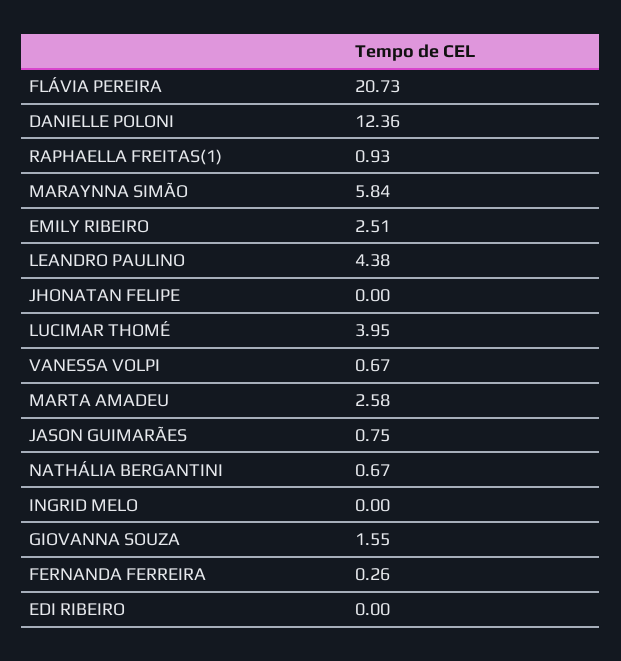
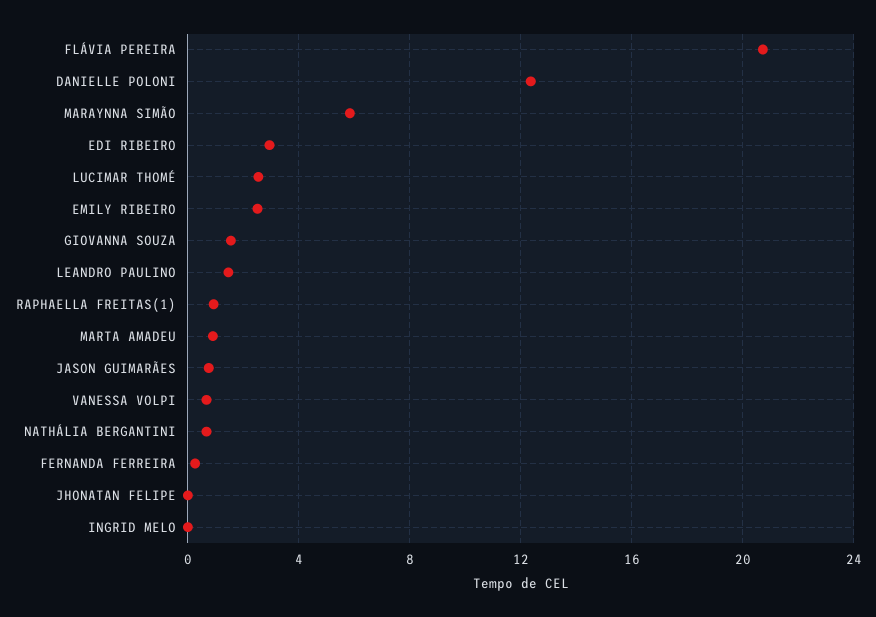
  {
    "FLÁVIA PEREIRA": 20.73,
    "DANIELLE POLONI": 12.36,
    "RAPHAELLA FREITAS(1)": 0.93,
    "MARAYNNA SIMÃO": 5.84,
    "EMILY RIBEIRO": 2.51,
-   "LEANDRO PAULINO": 4.38,
+   "LEANDRO PAULINO": 1.5,
    "JHONATAN FELIPE": 0,
-   "LUCIMAR THOMÉ": 3.95,
+   "LUCIMAR THOMÉ": 2.5,
    "VANESSA VOLPI": 0.67,
-   "MARTA AMADEU": 2.58,
+   "MARTA AMADEU": 1,
    "JASON GUIMARÃES": 0.75,
    "NATHÁLIA BERGANTINI": 0.67,
    "INGRID MELO": 0,
    "GIOVANNA SOUZA": 1.55,
    "FERNANDA FERREIRA": 0.26,
-   "EDI RIBEIRO": 0
+   "EDI RIBEIRO": 3
  }

